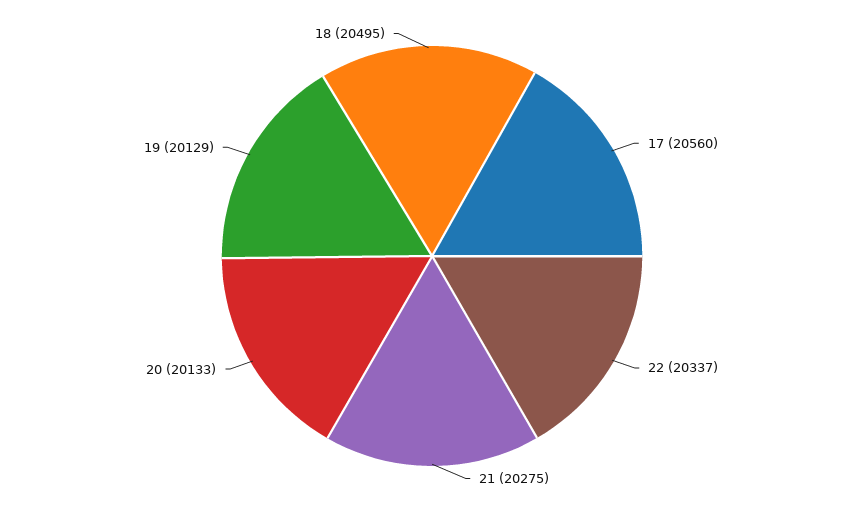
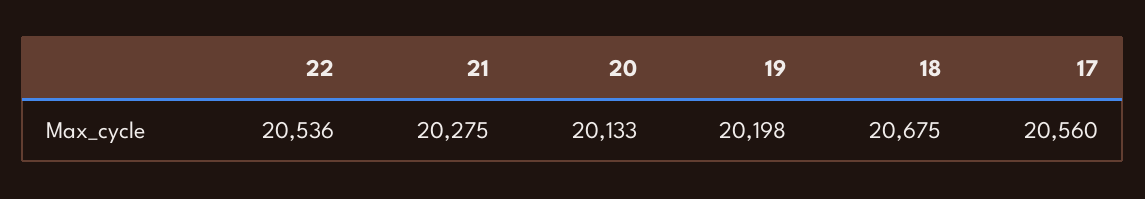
  {
    "17": 20560,
-   "22": 20337,
+   "22": 20536,
    "21": 20275,
    "20": 20133,
-   "19": 20129,
+   "19": 20198,
-   "18": 20495
+   "18": 20675
  }

